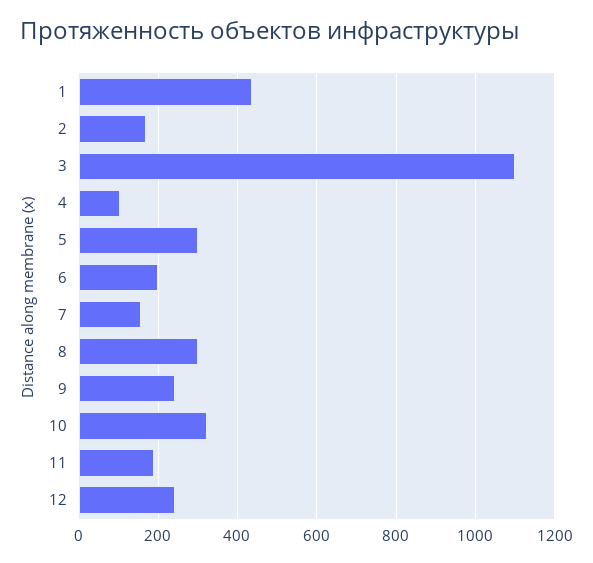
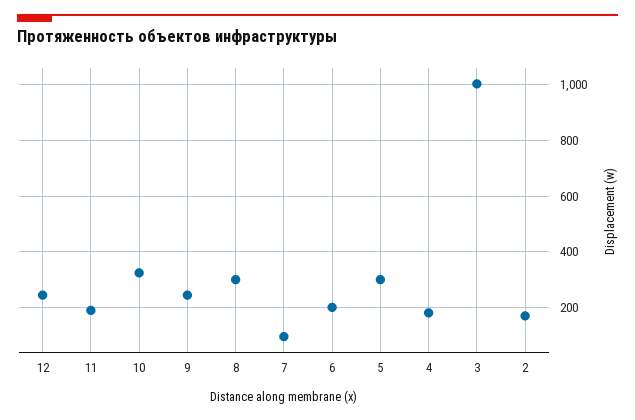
  {
-   "1": 440,
    "2": 160,
-   "3": 1100,
+   "3": 1000,
-   "4": 100,
+   "4": 175,
    "5": 300,
    "6": 200,
-   "7": 160,
+   "7": 100,
    "8": 300,
    "9": 240,
    "10": 320,
    "11": 180,
    "12": 240
  }

